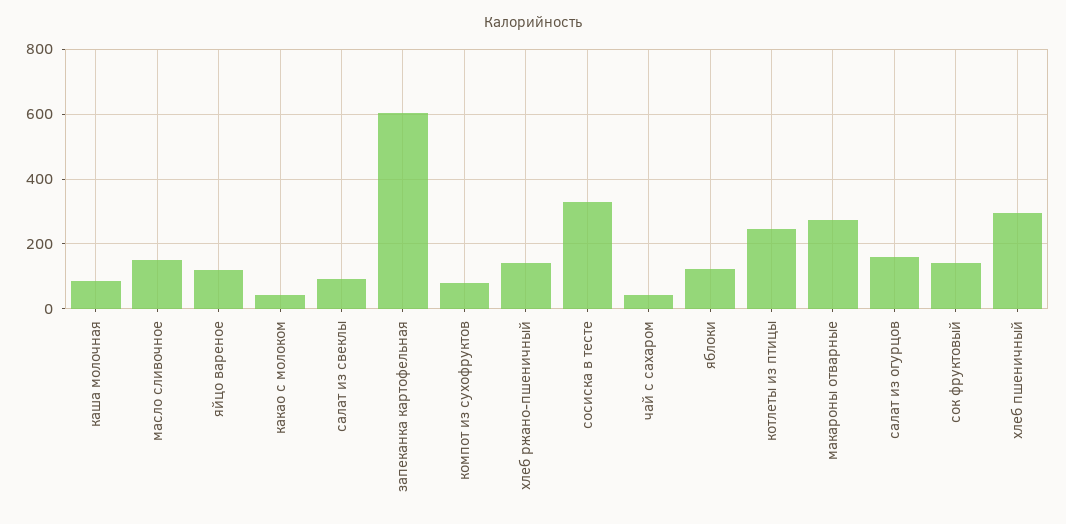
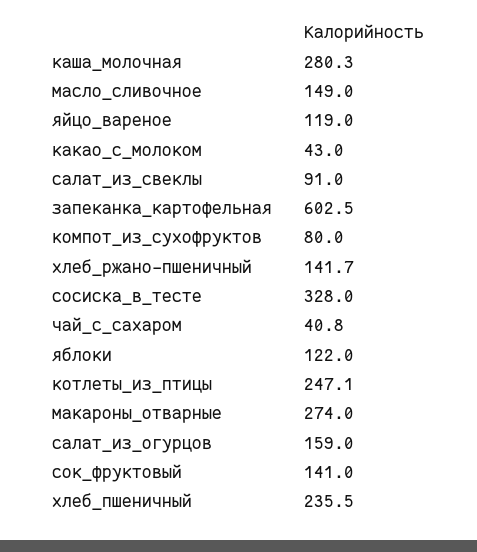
  {
-   "каша молочная": 80,
+   "каша молочная": 280.3,
    "масло сливочное": 149,
    "яйцо вареное": 119,
    "какао с молоком": 43,
    "салат из свеклы": 91,
    "запеканка картофельная": 602.5,
    "компот из сухофруктов": 80,
    "хлеб ржано-пшеничный": 141.7,
    "сосиска в тесте": 328,
    "чай с сахаром": 40.8,
    "яблоки": 122,
    "котлеты из птицы": 247.1,
    "макароны отварные": 274,
    "салат из огурцов": 159,
    "сок фруктовый": 141,
-   "хлеб пшеничный": 300
+   "хлеб пшеничный": 235.5
  }

